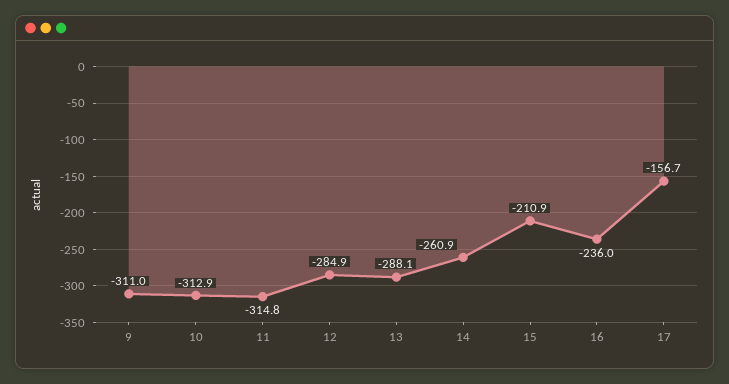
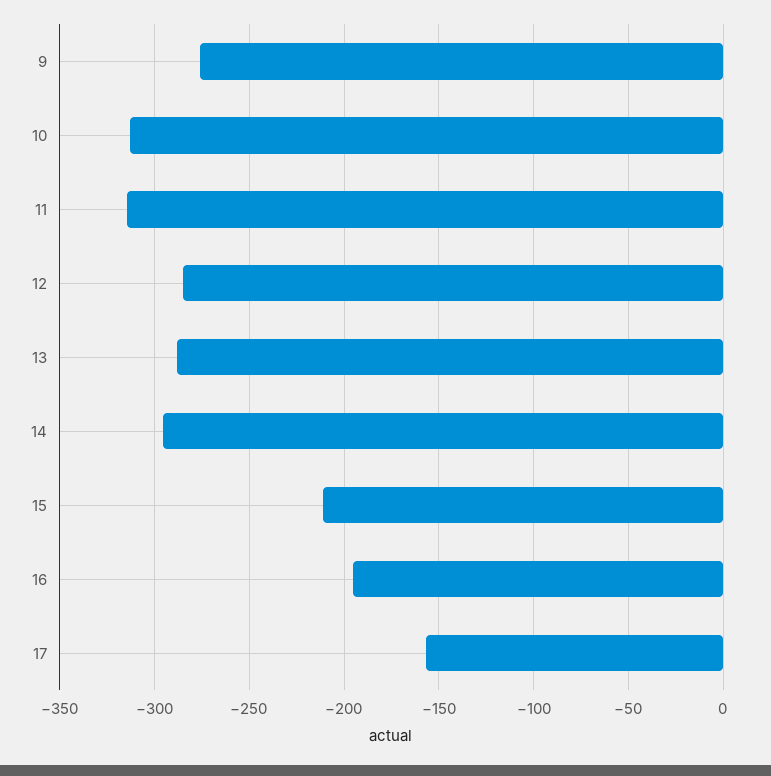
  {
-   "9": -311,
+   "9": -275,
    "10": -312.9,
    "11": -314.8,
    "12": -284.9,
    "13": -288.1,
-   "14": -260.9,
+   "14": -295,
    "15": -210.9,
-   "16": -236,
+   "16": -195,
    "17": -156.7
  }

